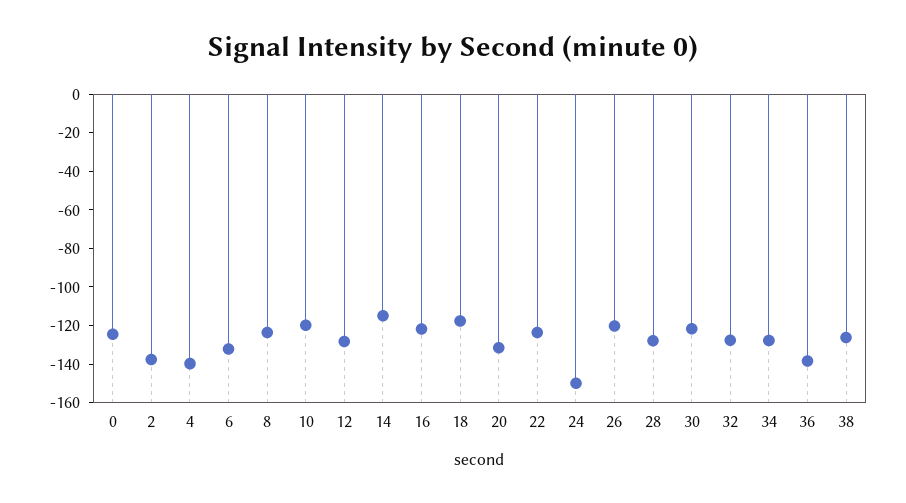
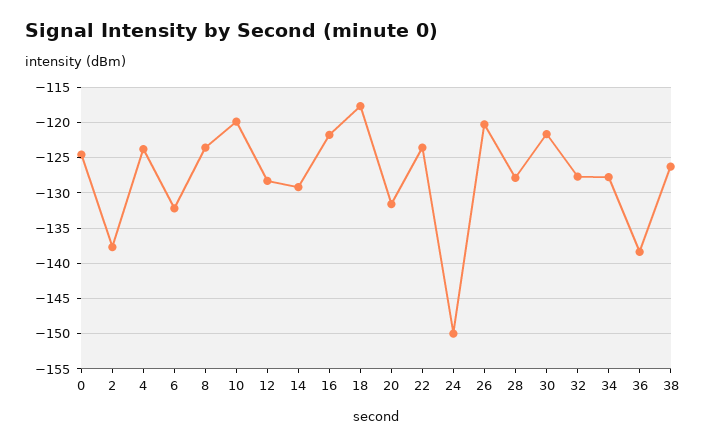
  {
    "0": -125,
    "2": -138,
-   "4": -140,
+   "4": -124,
    "6": -132,
    "8": -124,
    "10": -120,
    "12": -128,
-   "14": -115,
+   "14": -129,
    "16": -122,
    "18": -118,
    "20": -132,
    "22": -124,
    "24": -150,
    "26": -120,
    "28": -128,
    "30": -122,
    "32": -128,
    "34": -128,
    "36": -138,
    "38": -126
  }

